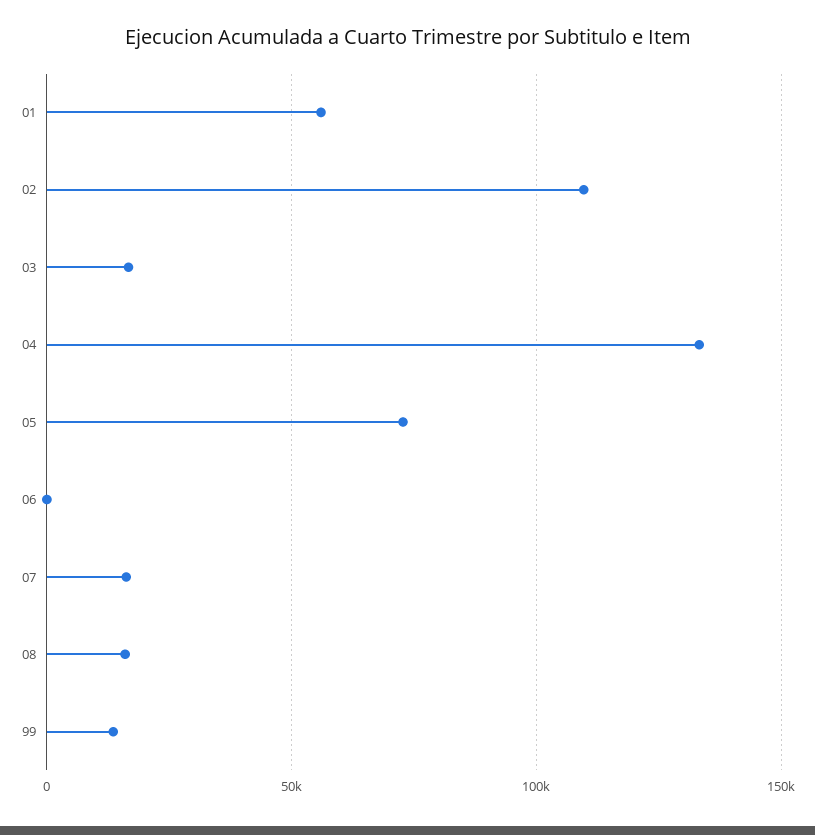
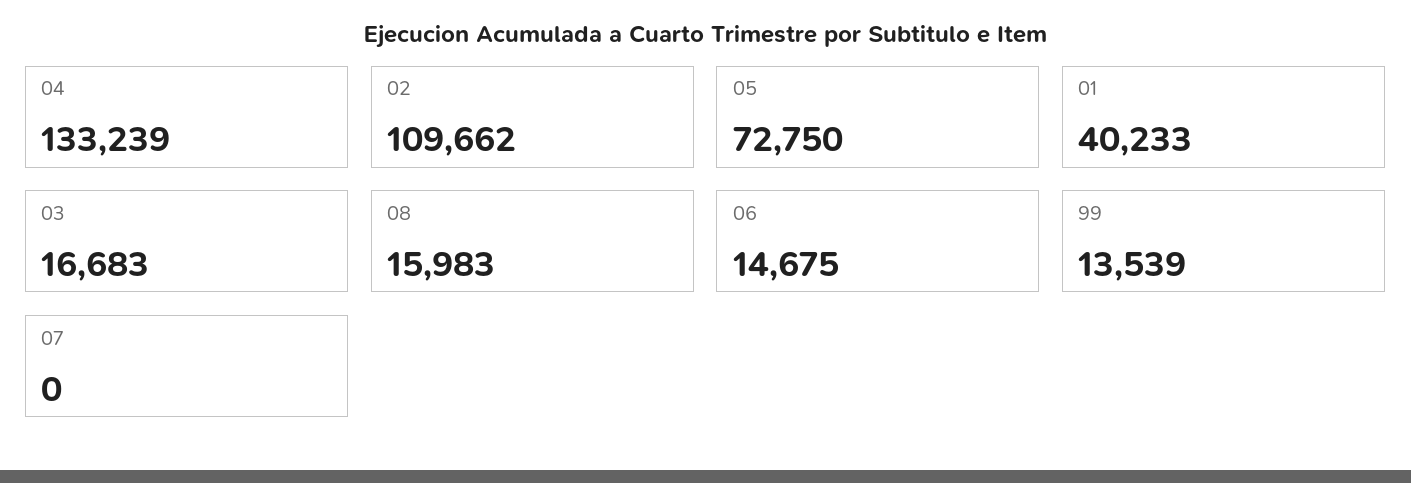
  {
-   "01": 55000,
+   "01": 40233,
    "02": 109662,
    "03": 16683,
    "04": 133239,
    "05": 72750,
-   "06": 0,
+   "06": 14675,
-   "07": 15000,
+   "07": 0,
    "08": 15983,
    "99": 13539
  }

